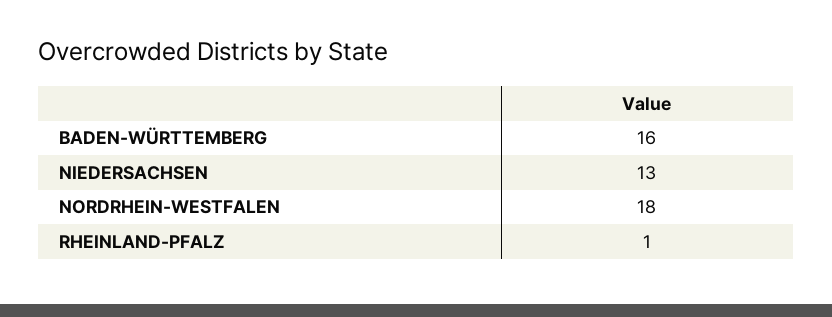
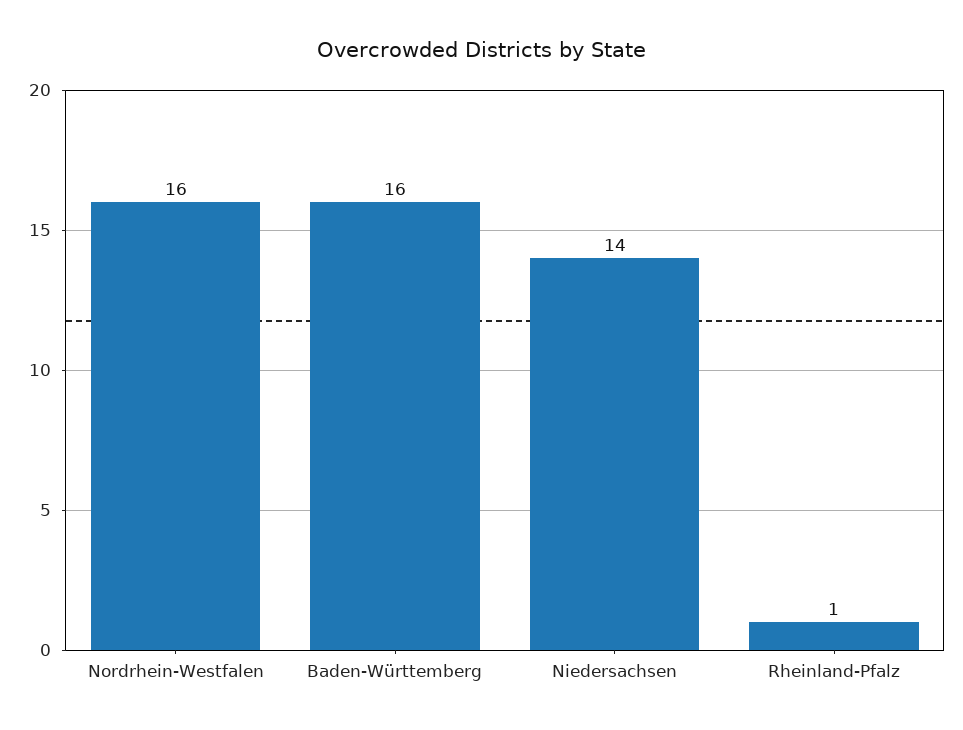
  {
    "BADEN-WÜRTTEMBERG": 16,
-   "NIEDERSACHSEN": 13,
+   "NIEDERSACHSEN": 14,
-   "NORDRHEIN-WESTFALEN": 18,
+   "NORDRHEIN-WESTFALEN": 16,
    "RHEINLAND-PFALZ": 1
  }

